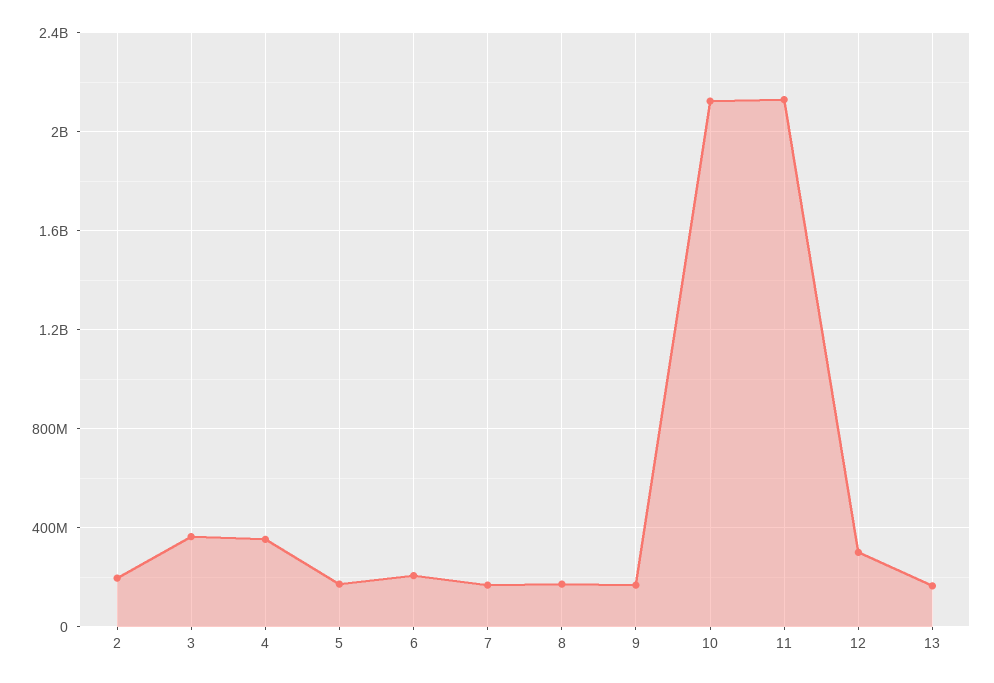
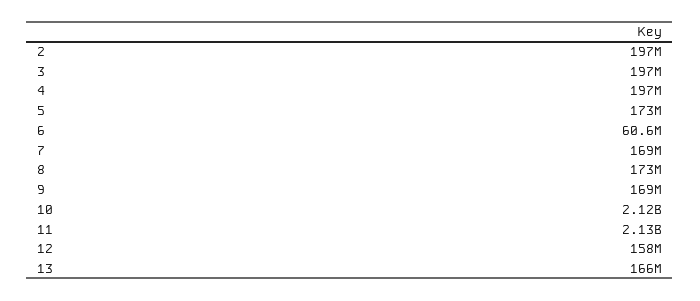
  {
    "2": 197000000,
-   "3": 350000000,
+   "3": 197000000,
-   "4": 350000000,
+   "4": 197000000,
    "5": 173000000,
-   "6": 200000000,
+   "6": 60600000,
    "7": 169000000,
    "8": 173000000,
    "9": 169000000,
    "10": 2120000000,
    "11": 2130000000,
-   "12": 300000000,
+   "12": 158000000,
    "13": 166000000
  }

